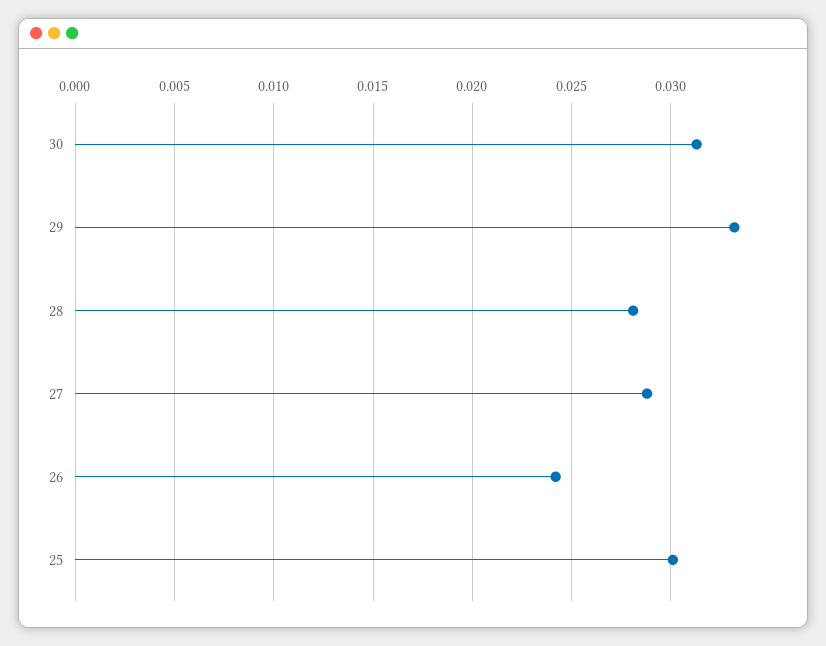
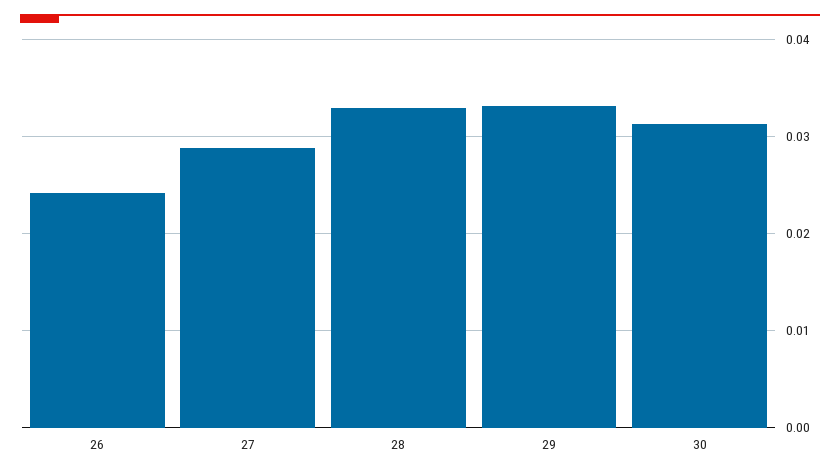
  {
    "30": 0.0315,
    "29": 0.033,
-   "28": 0.028,
+   "28": 0.033,
    "27": 0.029,
-   "26": 0.024,
+   "26": 0.024
-   "25": 0.03
  }

